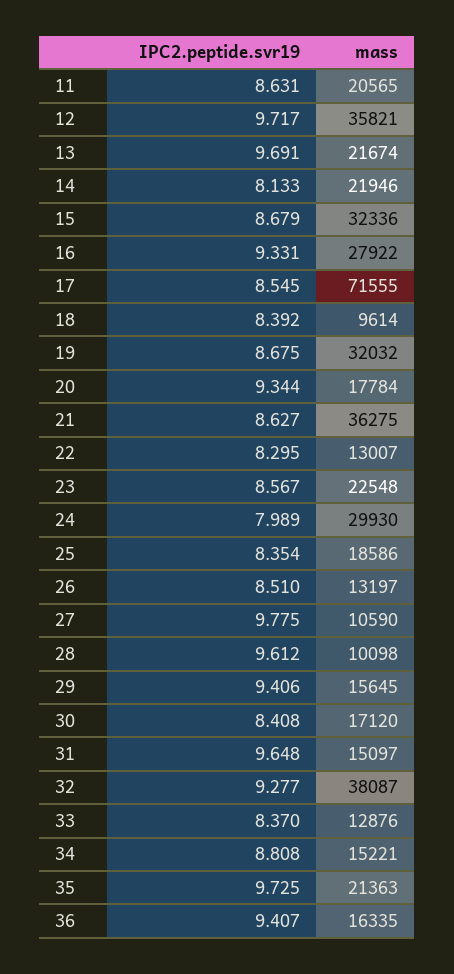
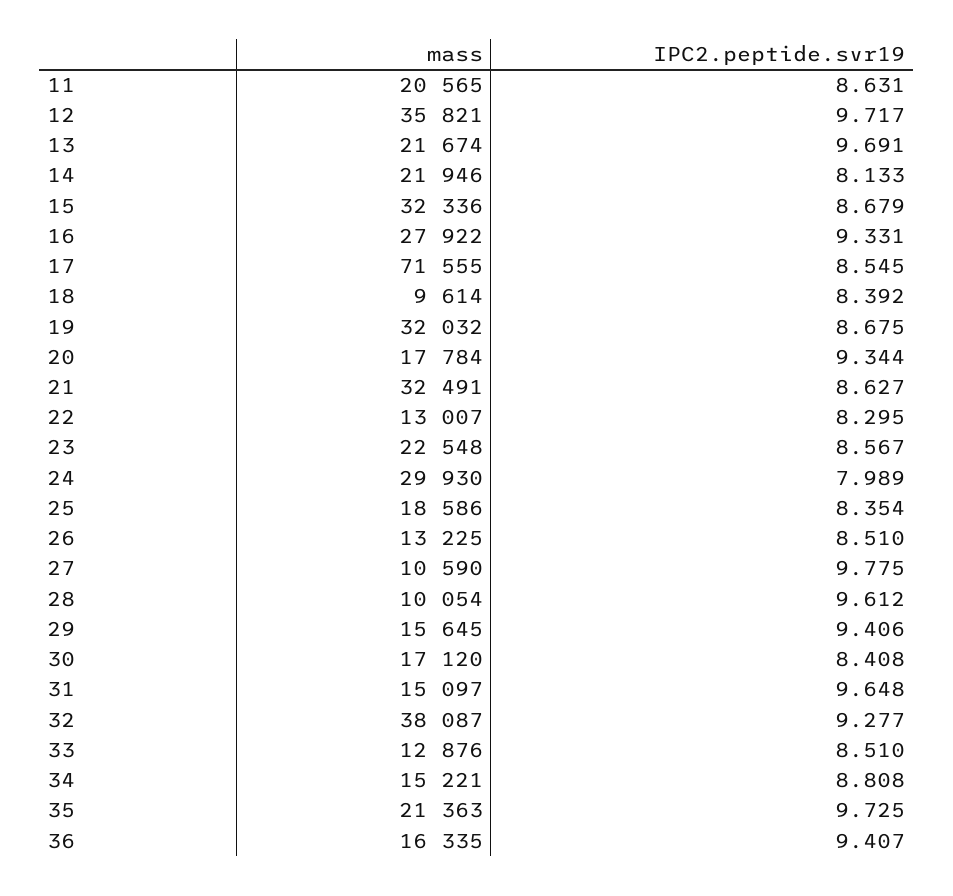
  {
    "IPC2.peptide.svr19": {
      "11": 8.631,
      "12": 9.717,
      "13": 9.691,
      "14": 8.133,
      "15": 8.679,
      "16": 9.331,
      "17": 8.545,
      "18": 8.392,
      "19": 8.675,
      "20": 9.344,
      "21": 8.627,
      "22": 8.295,
      "23": 8.567,
      "24": 7.989,
      "25": 8.354,
      "26": 8.51,
      "27": 9.775,
      "28": 9.612,
      "29": 9.406,
      "30": 8.408,
      "31": 9.648,
      "32": 9.277,
-     "33": 8.37,
+     "33": 8.51,
      "34": 8.808,
      "35": 9.725,
      "36": 9.407
    },
    "mass": {
      "11": 20565,
      "12": 35821,
      "13": 21674,
      "14": 21946,
      "15": 32336,
      "16": 27922,
      "17": 71555,
      "18": 9614,
      "19": 32032,
      "20": 17784,
-     "21": 36275,
+     "21": 32491,
      "22": 13007,
      "23": 22548,
      "24": 29930,
      "25": 18586,
-     "26": 13197,
+     "26": 13225,
      "27": 10590,
-     "28": 10098,
+     "28": 10054,
      "29": 15645,
      "30": 17120,
      "31": 15097,
      "32": 38087,
      "33": 12876,
      "34": 15221,
      "35": 21363,
      "36": 16335
    }
  }

